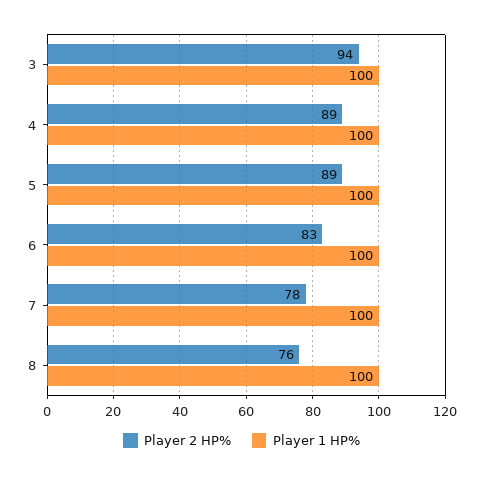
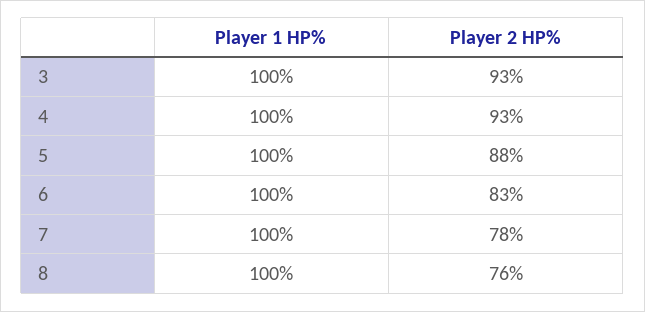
  {
    "Player 2 HP%": {
-     "3": 94,
+     "3": 93,
-     "4": 89,
+     "4": 93,
-     "5": 89,
+     "5": 88,
      "6": 83,
      "7": 78,
      "8": 76
    },
    "Player 1 HP%": {
      "3": 100,
      "4": 100,
      "5": 100,
      "6": 100,
      "7": 100,
      "8": 100
    }
  }

